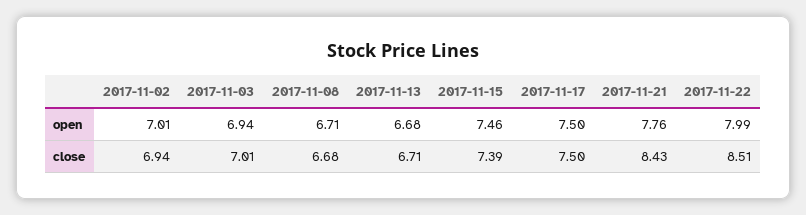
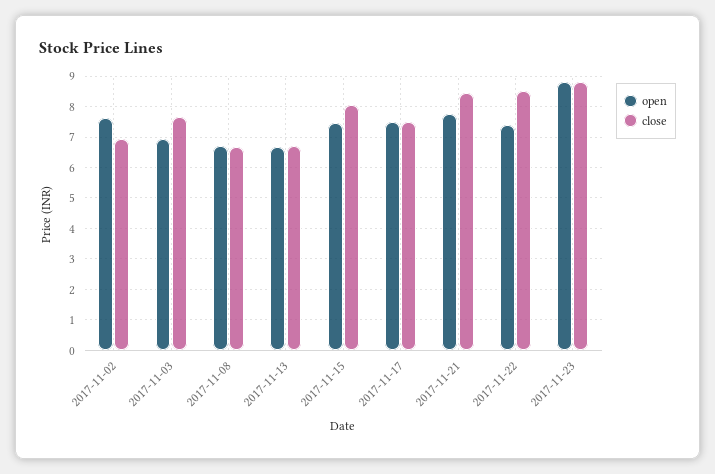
  {
    "open": {
-     "2017-11-02": 7.01,
+     "2017-11-02": 7.6,
      "2017-11-03": 6.94,
      "2017-11-08": 6.71,
      "2017-11-13": 6.68,
      "2017-11-15": 7.46,
      "2017-11-17": 7.5,
      "2017-11-21": 7.76,
-     "2017-11-22": 7.99
+     "2017-11-22": 7.4,
+     "2017-11-23": 8.8
    },
    "close": {
      "2017-11-02": 6.94,
-     "2017-11-03": 7.01,
+     "2017-11-03": 7.6,
      "2017-11-08": 6.68,
      "2017-11-13": 6.71,
-     "2017-11-15": 7.39,
+     "2017-11-15": 8,
      "2017-11-17": 7.5,
      "2017-11-21": 8.43,
-     "2017-11-22": 8.51
+     "2017-11-22": 8.51,
+     "2017-11-23": 8.8
    }
  }

